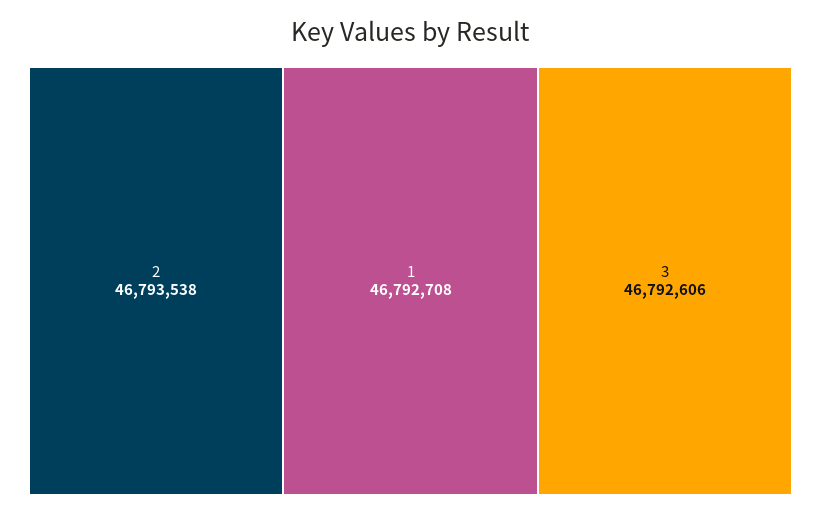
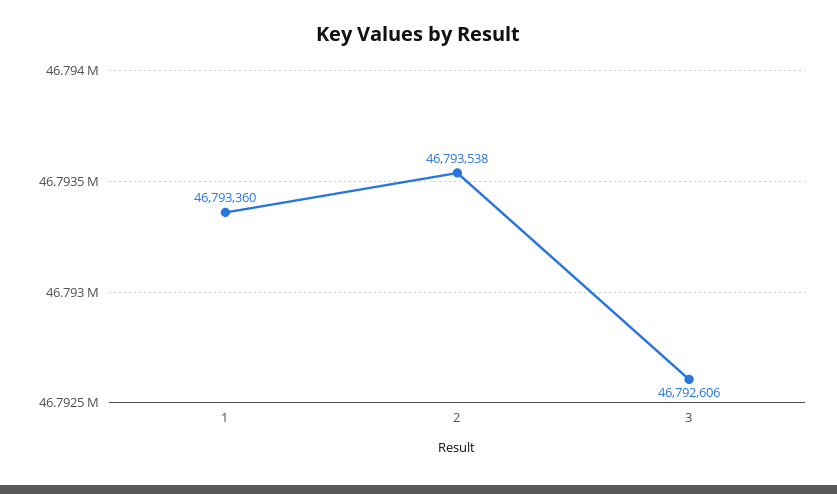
  {
    "2": 46793538,
-   "1": 46792708,
+   "1": 46793360,
    "3": 46792606
  }

